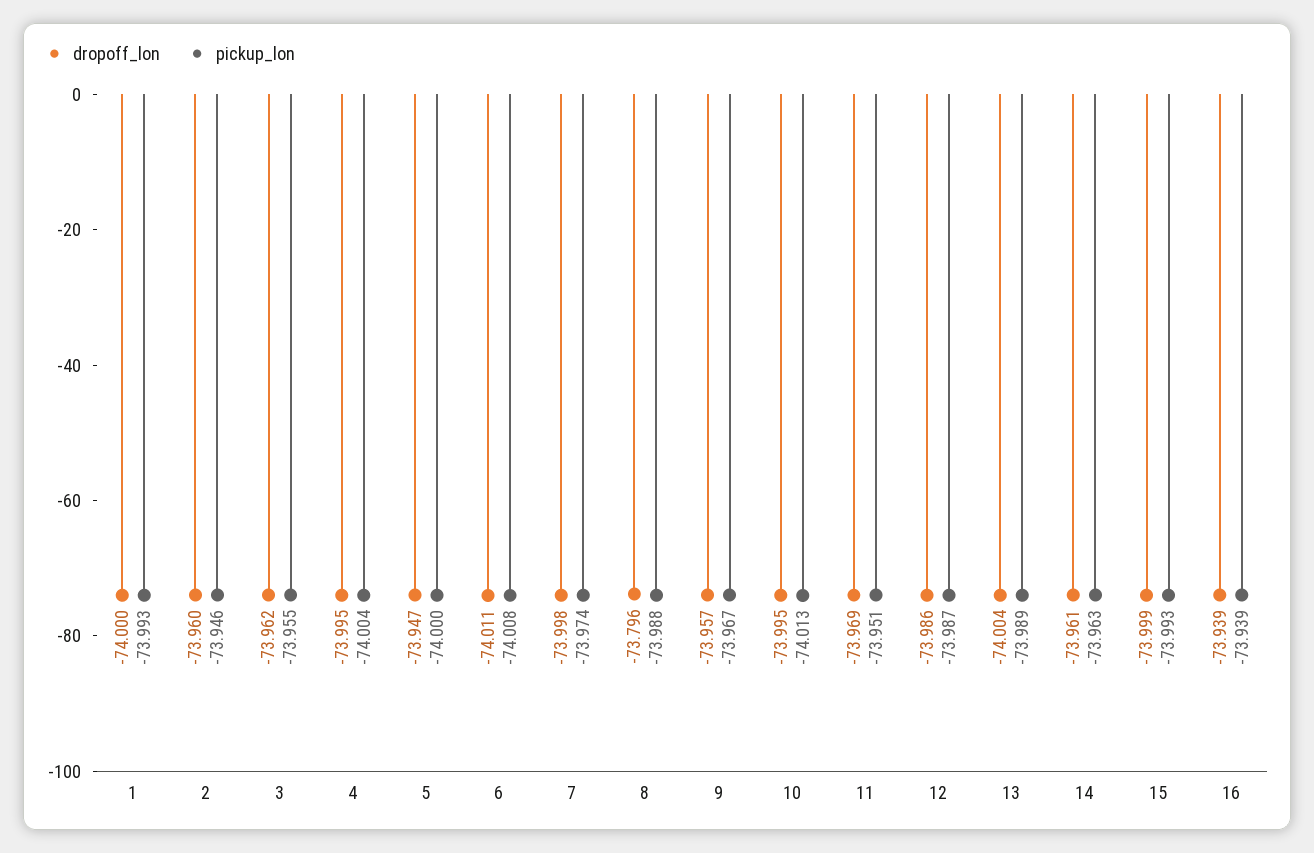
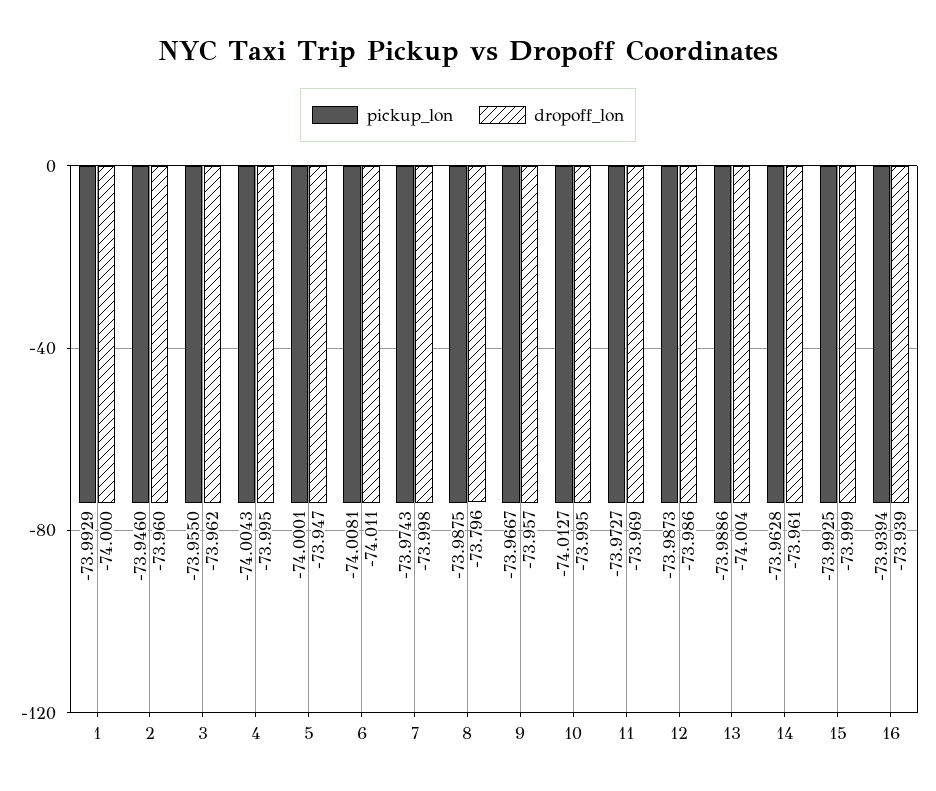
  {
    "dropoff_lon": {
      "1": -74,
      "2": -73.96,
      "3": -73.962,
      "4": -73.995,
      "5": -73.947,
      "6": -74.011,
      "7": -73.998,
      "8": -73.796,
      "9": -73.957,
      "10": -73.995,
      "11": -73.969,
      "12": -73.986,
      "13": -74.004,
      "14": -73.961,
      "15": -73.999,
      "16": -73.939
    },
    "pickup_lon": {
      "1": -73.9929,
      "2": -73.946,
      "3": -73.955,
      "4": -74.0043,
      "5": -74.0001,
      "6": -74.0081,
      "7": -73.9743,
      "8": -73.9875,
      "9": -73.9667,
      "10": -74.0127,
-     "11": -73.951,
+     "11": -73.9727,
      "12": -73.9873,
      "13": -73.9886,
      "14": -73.9628,
      "15": -73.9925,
      "16": -73.9394
    }
  }

